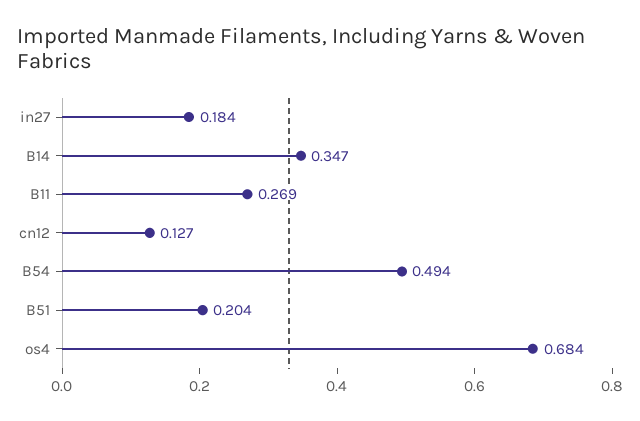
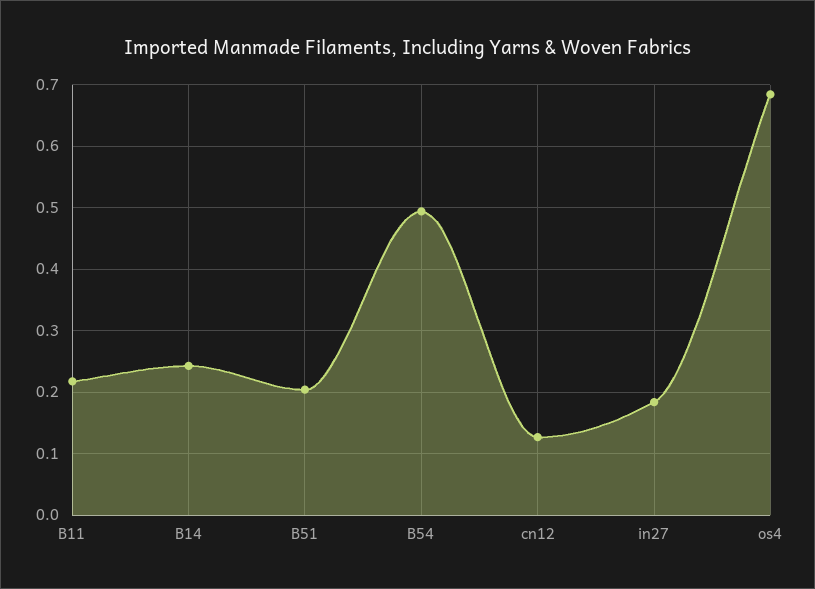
  {
    "in27": 0.184,
-   "B14": 0.347,
+   "B14": 0.24,
-   "B11": 0.269,
+   "B11": 0.22,
    "cn12": 0.127,
    "B54": 0.494,
    "B51": 0.204,
    "os4": 0.684
  }

